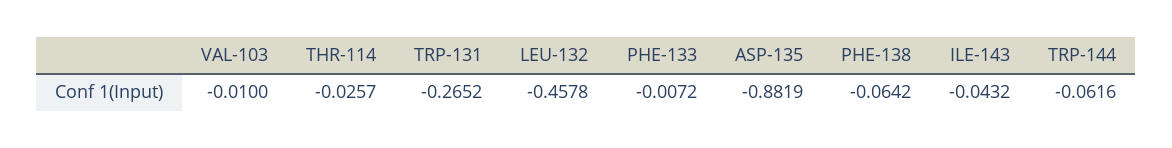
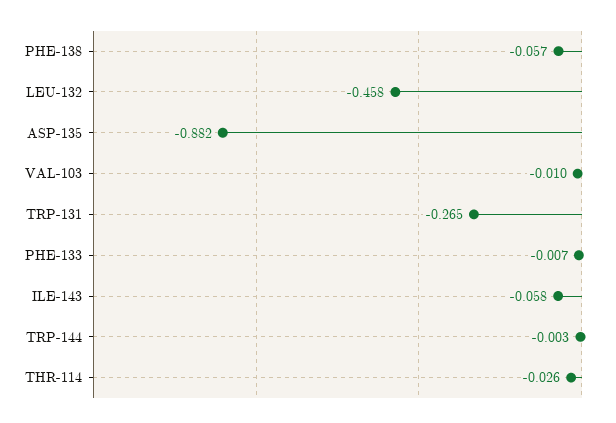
  {
    "VAL-103": -0.01,
    "THR-114": -0.0257,
    "TRP-131": -0.2652,
    "LEU-132": -0.4578,
    "PHE-133": -0.0072,
    "ASP-135": -0.8819,
-   "PHE-138": -0.0642,
+   "PHE-138": -0.057,
-   "ILE-143": -0.0432,
+   "ILE-143": -0.058,
-   "TRP-144": -0.0616
+   "TRP-144": -0.003
  }

